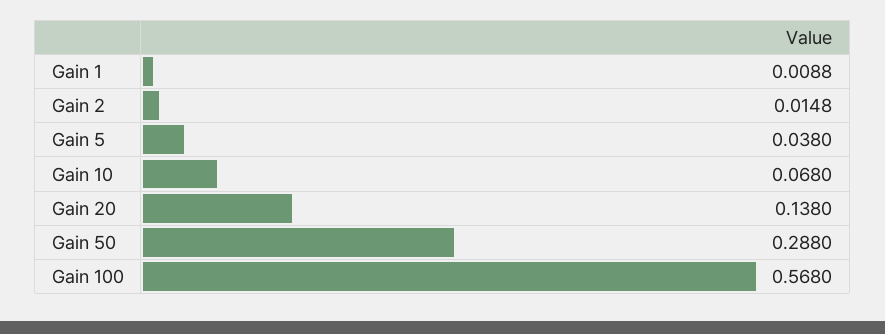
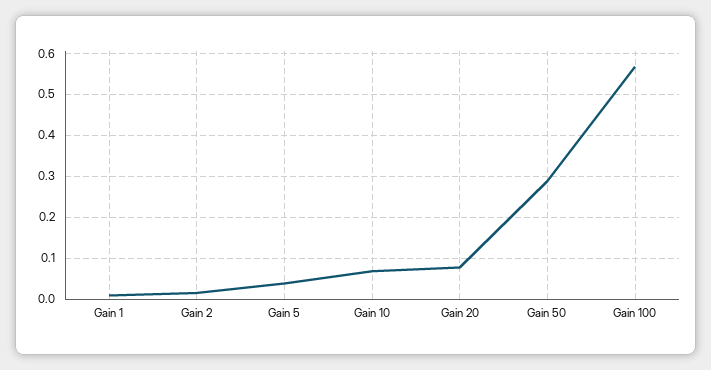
  {
    "Gain 1": 0.0088,
    "Gain 2": 0.0148,
    "Gain 5": 0.038,
    "Gain 10": 0.068,
-   "Gain 20": 0.138,
+   "Gain 20": 0.08,
    "Gain 50": 0.288,
    "Gain 100": 0.568
  }

